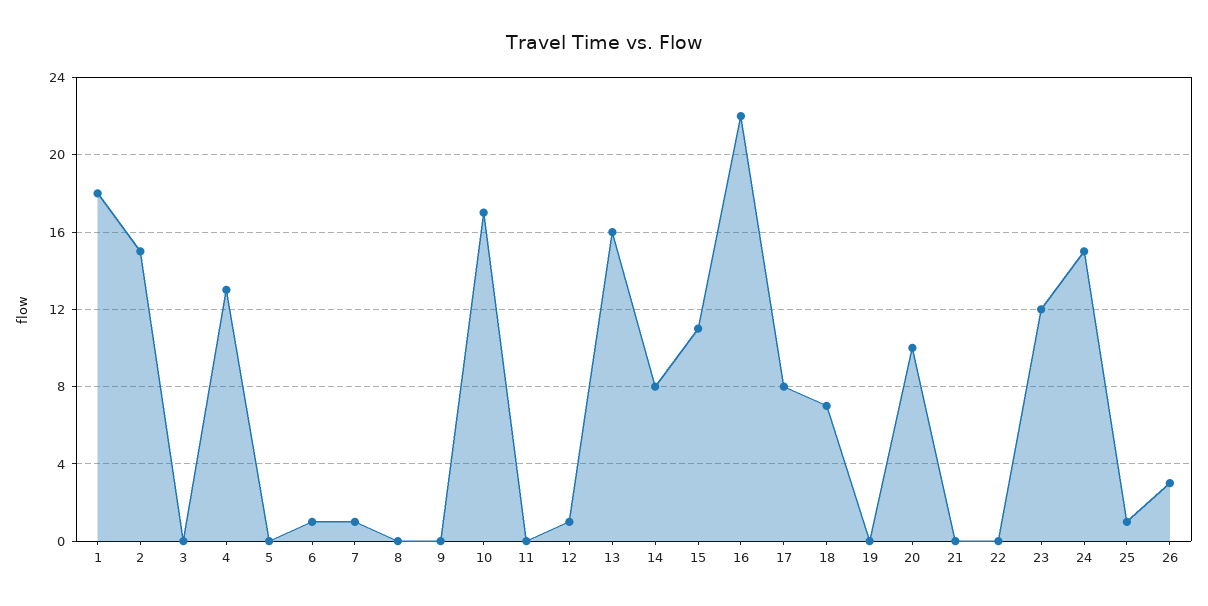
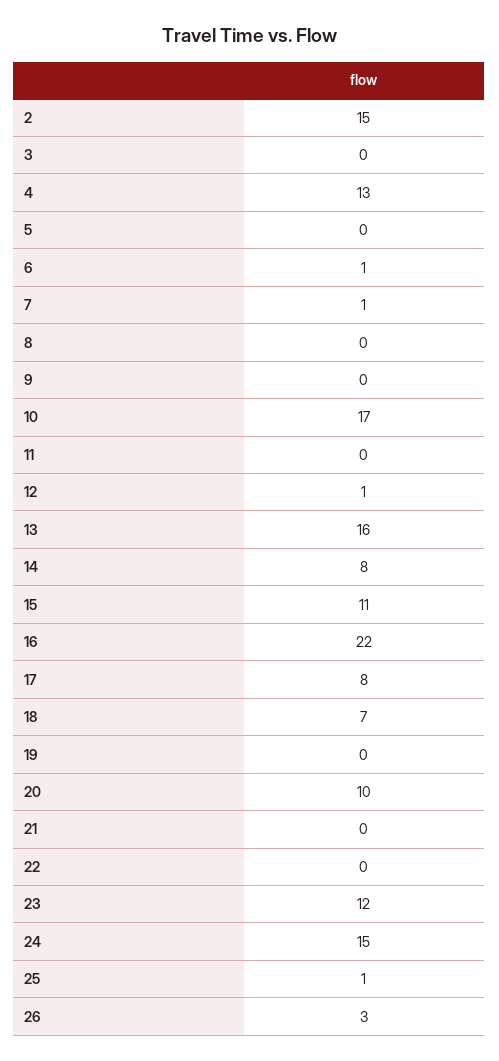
  {
-   "1": 18,
    "2": 15,
    "3": 0,
    "4": 13,
    "5": 0,
    "6": 1,
    "7": 1,
    "8": 0,
    "9": 0,
    "10": 17,
    "11": 0,
    "12": 1,
    "13": 16,
    "14": 8,
    "15": 11,
    "16": 22,
    "17": 8,
    "18": 7,
    "19": 0,
    "20": 10,
    "21": 0,
    "22": 0,
    "23": 12,
    "24": 15,
    "25": 1,
    "26": 3
  }

